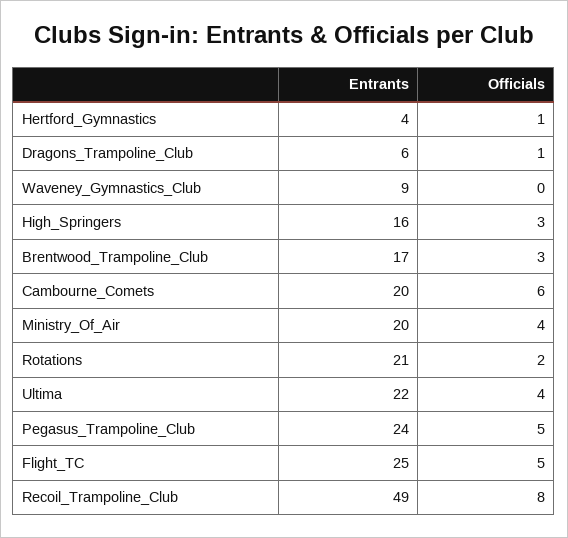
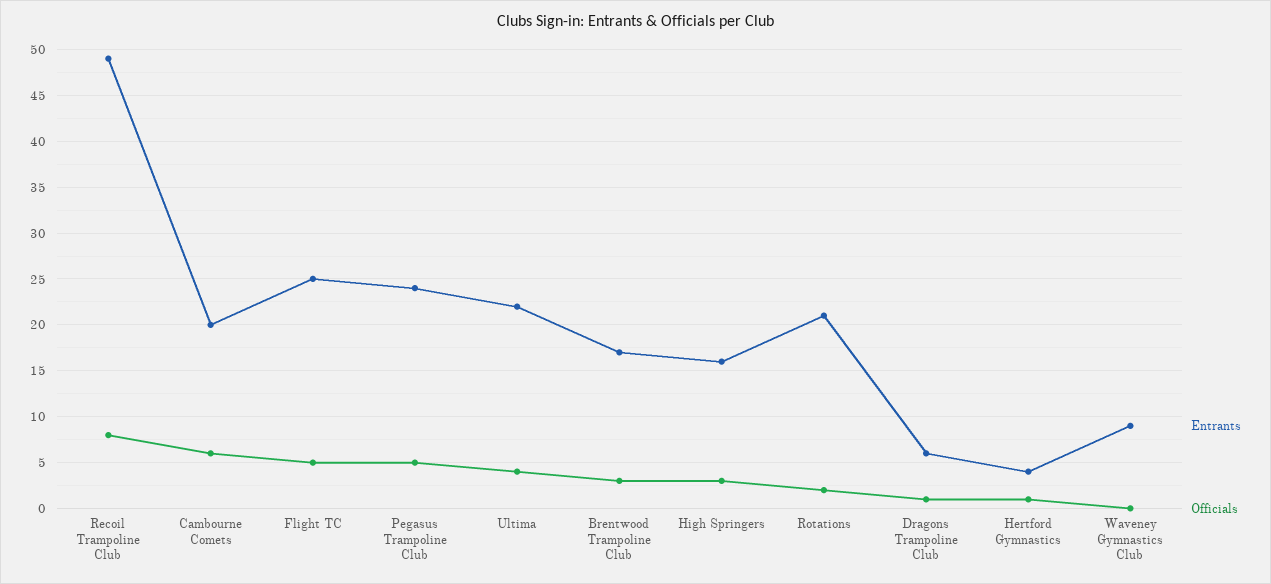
  {
    "Entrants": {
      "Hertford_Gymnastics": 4,
      "Dragons_Trampoline_Club": 6,
      "Waveney_Gymnastics_Club": 9,
      "High_Springers": 16,
      "Brentwood_Trampoline_Club": 17,
      "Cambourne_Comets": 20,
-     "Ministry_Of_Air": 20,
      "Rotations": 21,
      "Ultima": 22,
      "Pegasus_Trampoline_Club": 24,
      "Flight_TC": 25,
      "Recoil_Trampoline_Club": 49
    },
    "Officials": {
      "Hertford_Gymnastics": 1,
      "Dragons_Trampoline_Club": 1,
      "Waveney_Gymnastics_Club": 0,
      "High_Springers": 3,
      "Brentwood_Trampoline_Club": 3,
      "Cambourne_Comets": 6,
-     "Ministry_Of_Air": 4,
      "Rotations": 2,
      "Ultima": 4,
      "Pegasus_Trampoline_Club": 5,
      "Flight_TC": 5,
      "Recoil_Trampoline_Club": 8
    }
  }

